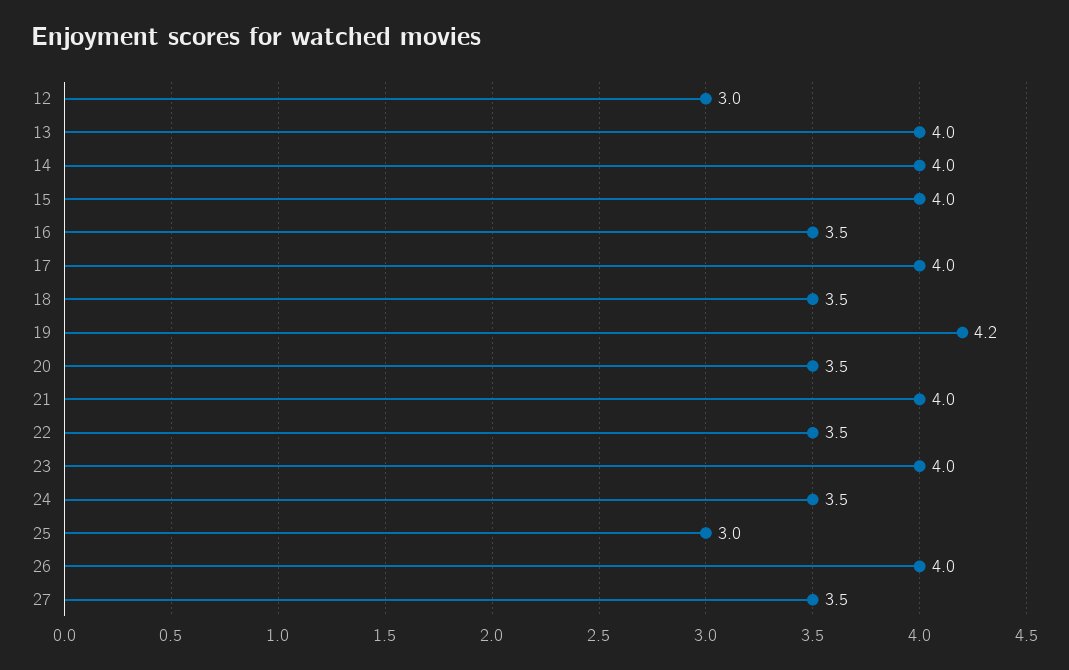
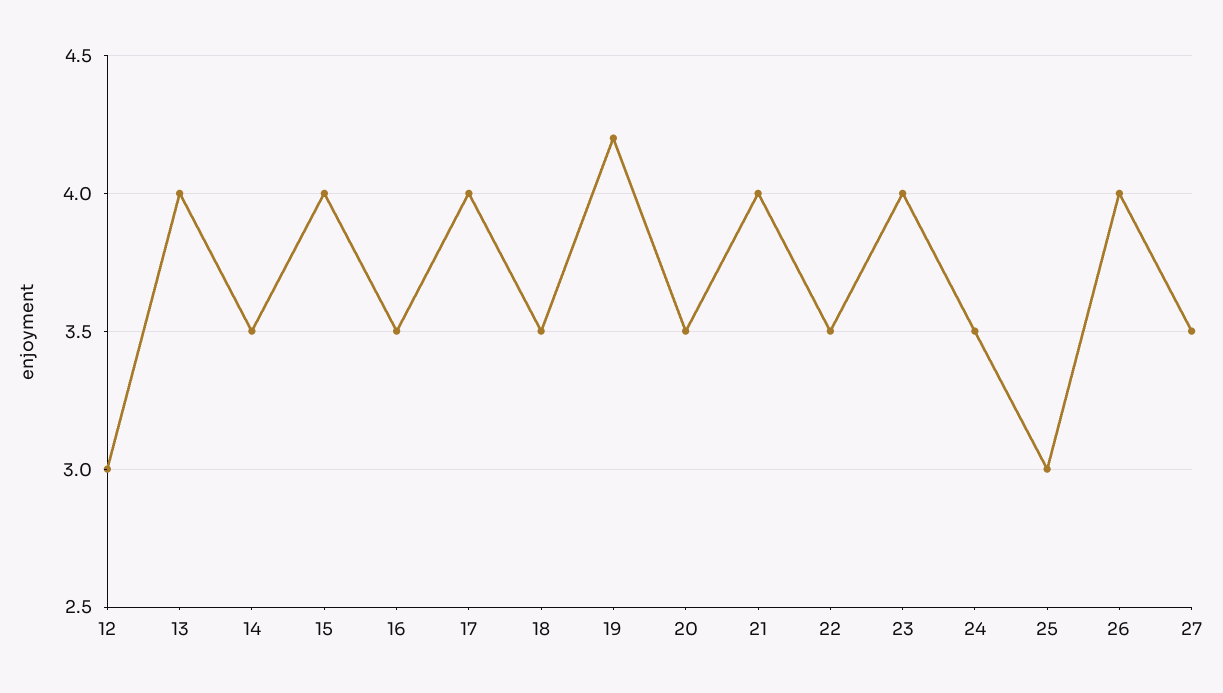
  {
    "12": 3,
    "13": 4,
-   "14": 4,
+   "14": 3.5,
    "15": 4,
    "16": 3.5,
    "17": 4,
    "18": 3.5,
    "19": 4.2,
    "20": 3.5,
    "21": 4,
    "22": 3.5,
    "23": 4,
    "24": 3.5,
    "25": 3,
    "26": 4,
    "27": 3.5
  }

